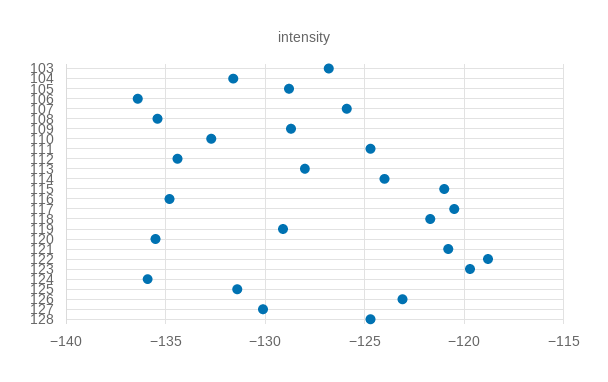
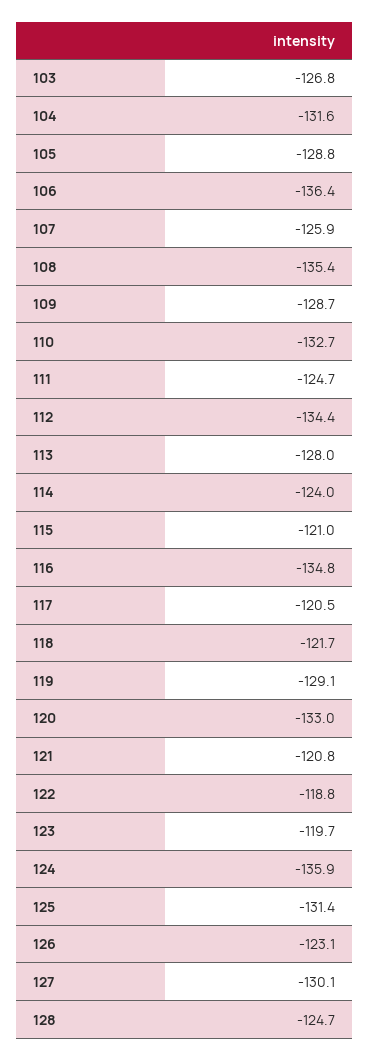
  {
    "103": -126.8,
    "104": -131.6,
    "105": -128.8,
    "106": -136.4,
    "107": -125.9,
    "108": -135.4,
    "109": -128.7,
    "110": -132.7,
    "111": -124.7,
    "112": -134.4,
    "113": -128,
    "114": -124,
    "115": -121,
    "116": -134.8,
    "117": -120.5,
    "118": -121.7,
    "119": -129.1,
-   "120": -135.5,
+   "120": -133,
    "121": -120.8,
    "122": -118.8,
    "123": -119.7,
    "124": -135.9,
    "125": -131.4,
    "126": -123.1,
    "127": -130.1,
    "128": -124.7
  }

